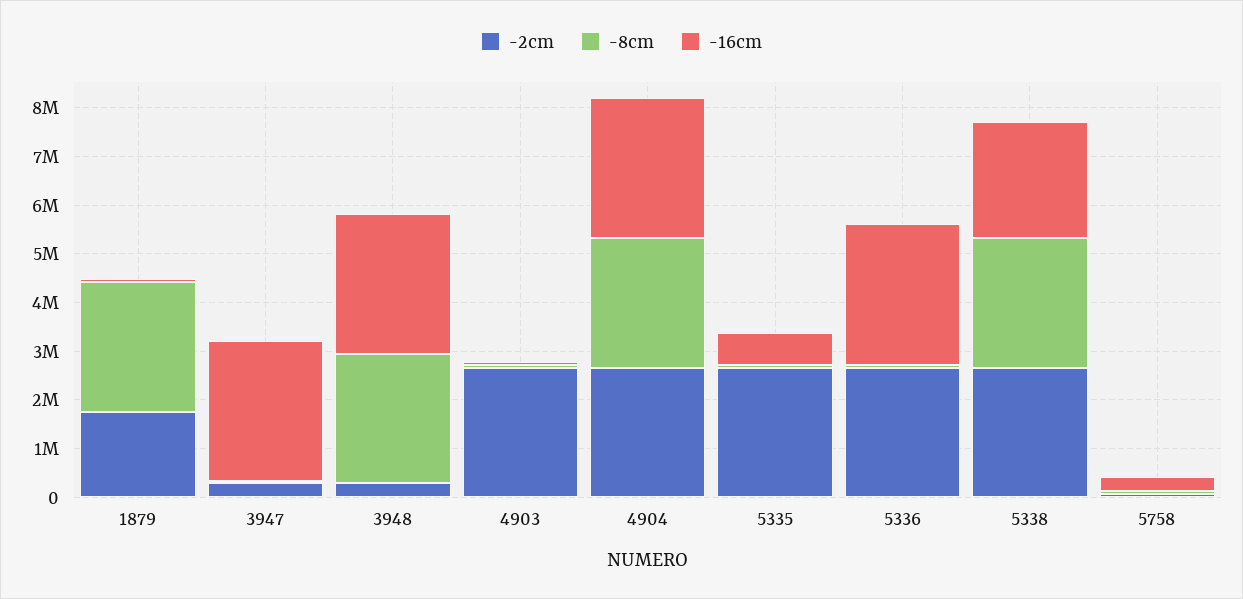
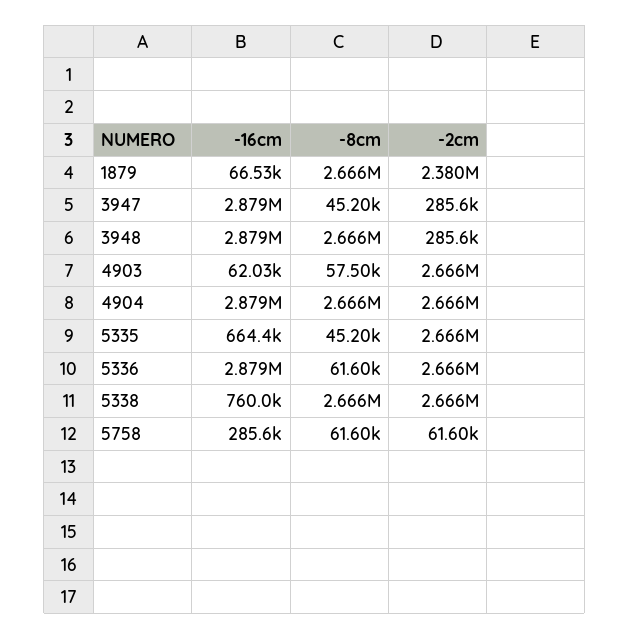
  {
    "-2cm": {
-     "1879": 1800000,
+     "1879": 2380000,
      "3947": 285600,
      "3948": 285600,
      "4903": 2666000,
      "4904": 2666000,
      "5335": 2666000,
      "5336": 2666000,
      "5338": 2666000,
      "5758": 61600
    },
    "-8cm": {
      "1879": 2666000,
      "3947": 45200,
      "3948": 2666000,
      "4903": 57500,
      "4904": 2666000,
      "5335": 45200,
      "5336": 61600,
      "5338": 2666000,
      "5758": 61600
    },
    "-16cm": {
      "1879": 66530,
      "3947": 2879000,
      "3948": 2879000,
      "4903": 62030,
      "4904": 2879000,
      "5335": 664400,
      "5336": 2879000,
-     "5338": 2400000,
+     "5338": 760000,
      "5758": 285600
    }
  }

